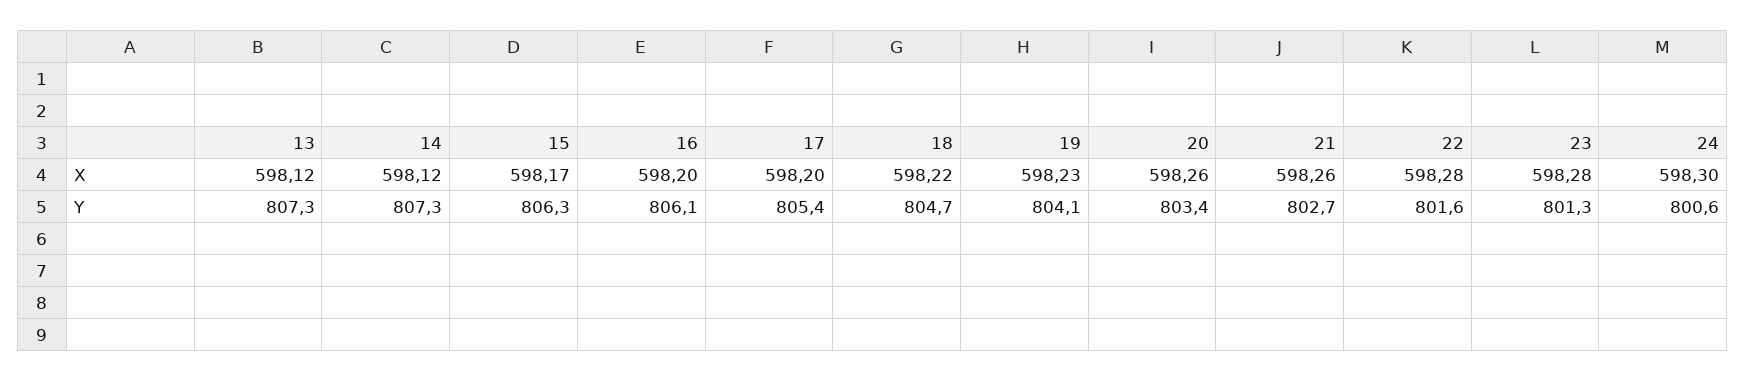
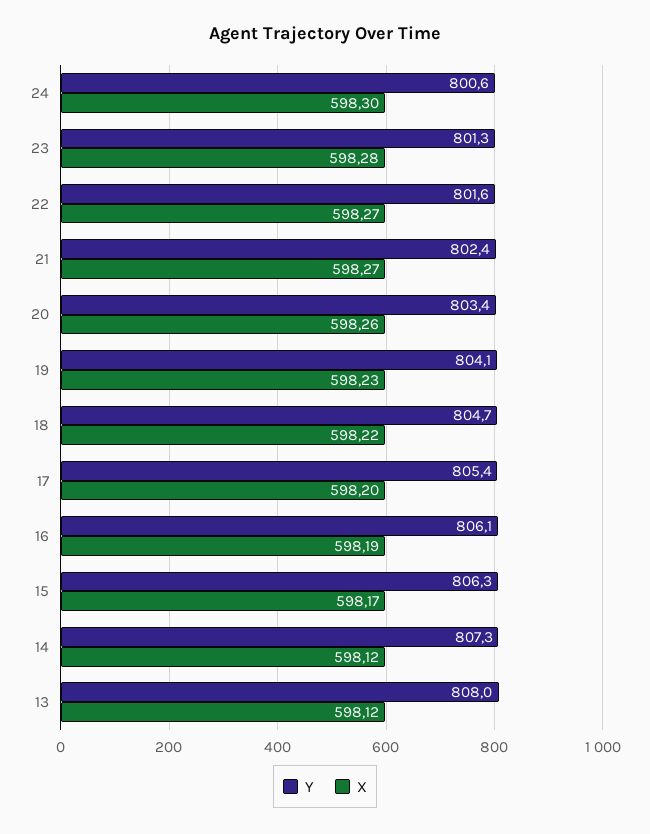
  {
    "X": {
      "13": 598.12,
      "14": 598.12,
      "15": 598.17,
-     "16": 598.2,
+     "16": 598.19,
      "17": 598.2,
      "18": 598.22,
      "19": 598.23,
      "20": 598.26,
-     "21": 598.26,
+     "21": 598.27,
-     "22": 598.28,
+     "22": 598.27,
      "23": 598.28,
      "24": 598.3
    },
    "Y": {
-     "13": 807.3,
+     "13": 808,
      "14": 807.3,
      "15": 806.3,
      "16": 806.1,
      "17": 805.4,
      "18": 804.7,
      "19": 804.1,
      "20": 803.4,
-     "21": 802.7,
+     "21": 802.4,
      "22": 801.6,
      "23": 801.3,
      "24": 800.6
    }
  }

